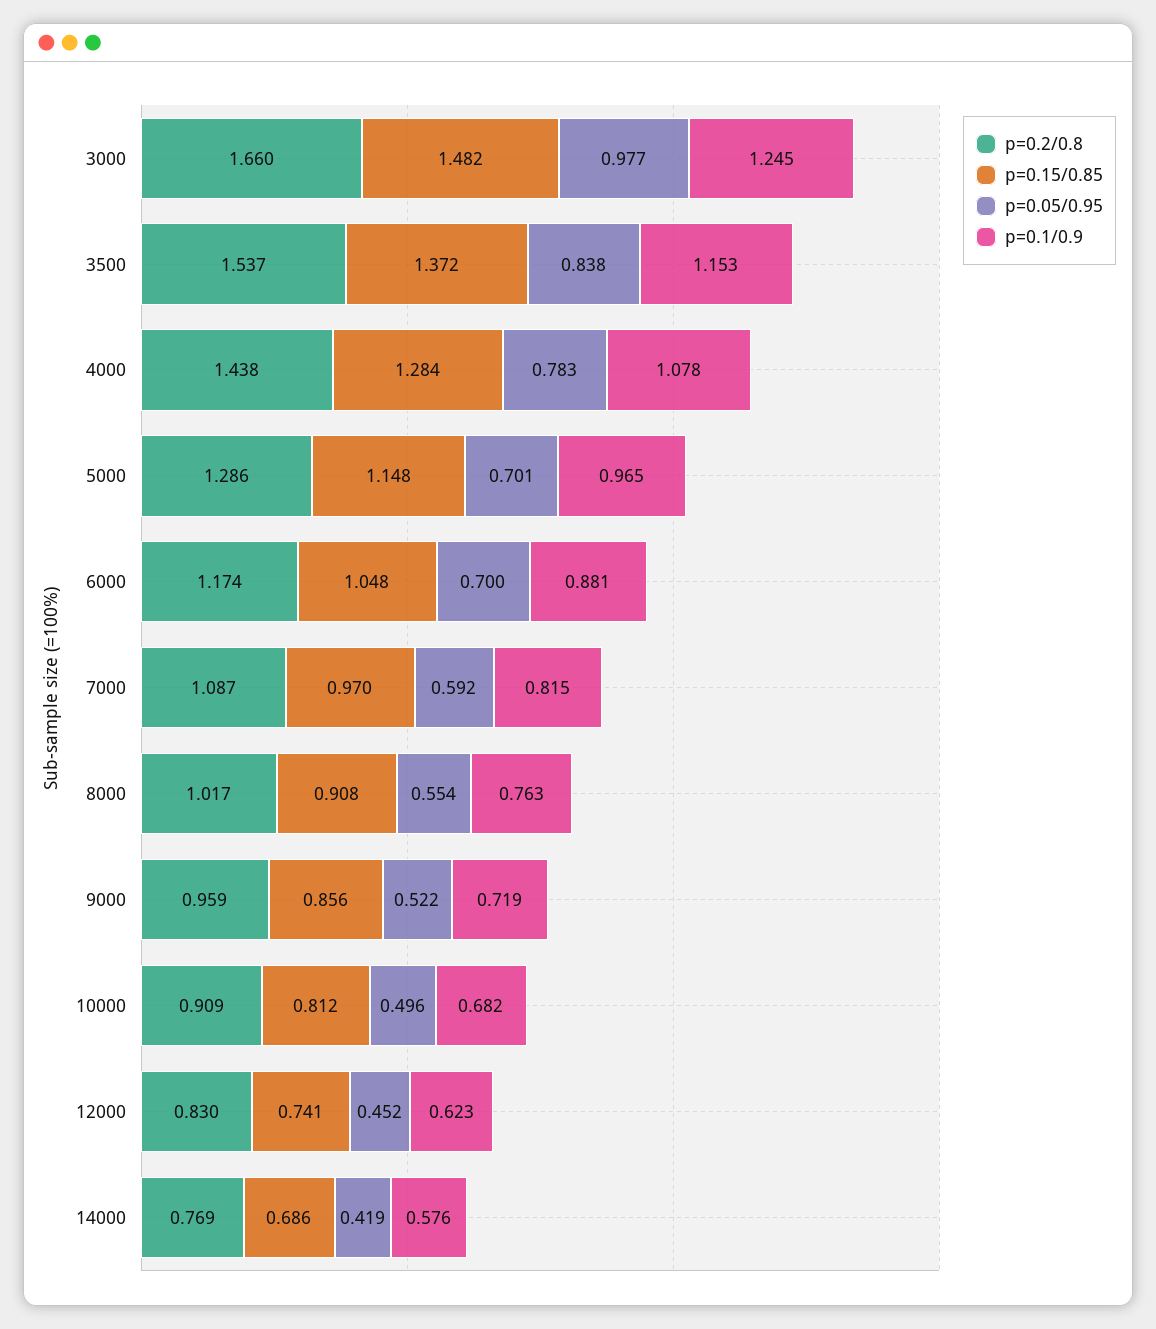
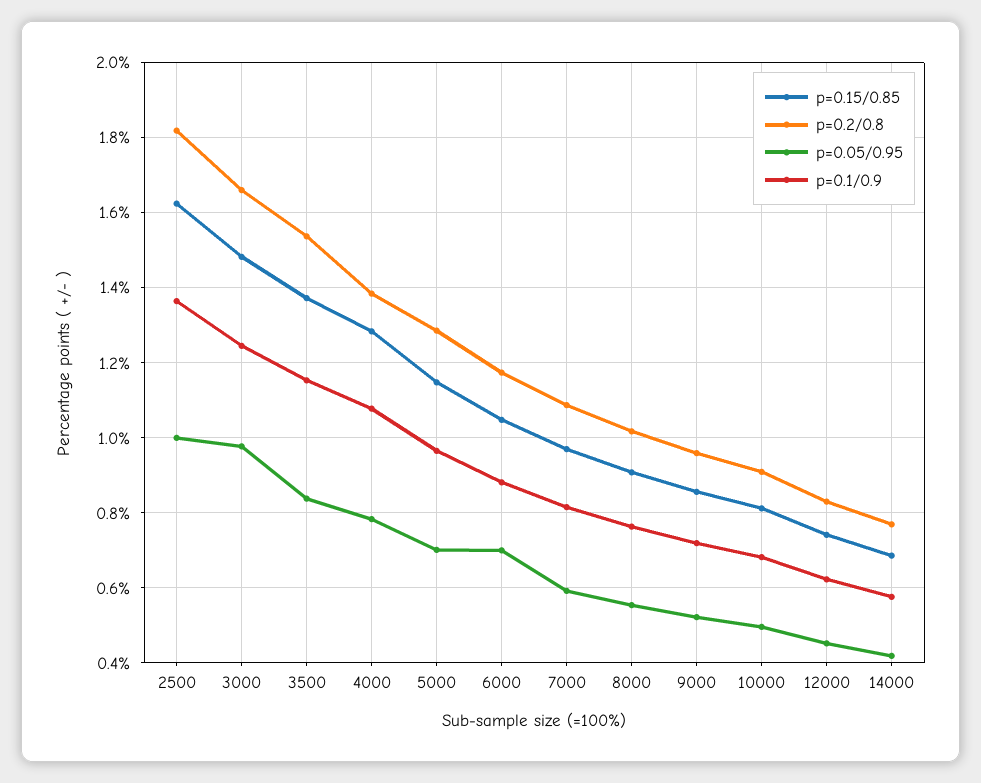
  {
    "p=0.2/0.8": {
      "3000": 1.66,
      "3500": 1.537,
-     "4000": 1.438,
+     "4000": 1.38,
      "5000": 1.286,
      "6000": 1.174,
      "7000": 1.087,
      "8000": 1.017,
      "9000": 0.959,
      "10000": 0.909,
      "12000": 0.83,
-     "14000": 0.769
+     "14000": 0.769,
+     "2500": 1.82
    },
    "p=0.15/0.85": {
      "3000": 1.482,
      "3500": 1.372,
      "4000": 1.284,
      "5000": 1.148,
      "6000": 1.048,
      "7000": 0.97,
      "8000": 0.908,
      "9000": 0.856,
      "10000": 0.812,
      "12000": 0.741,
-     "14000": 0.686
+     "14000": 0.686,
+     "2500": 1.62
    },
    "p=0.05/0.95": {
      "3000": 0.977,
      "3500": 0.838,
      "4000": 0.783,
      "5000": 0.701,
      "6000": 0.7,
      "7000": 0.592,
      "8000": 0.554,
      "9000": 0.522,
      "10000": 0.496,
      "12000": 0.452,
-     "14000": 0.419
+     "14000": 0.419,
+     "2500": 1
    },
    "p=0.1/0.9": {
      "3000": 1.245,
      "3500": 1.153,
      "4000": 1.078,
      "5000": 0.965,
      "6000": 0.881,
      "7000": 0.815,
      "8000": 0.763,
      "9000": 0.719,
      "10000": 0.682,
      "12000": 0.623,
-     "14000": 0.576
+     "14000": 0.576,
+     "2500": 1.36
    }
  }

